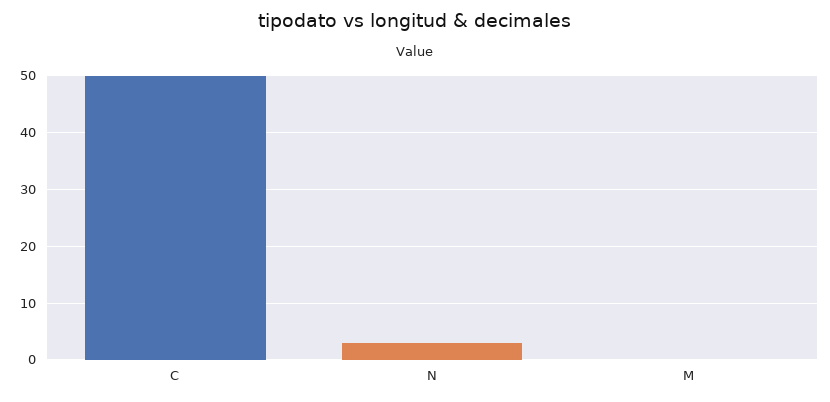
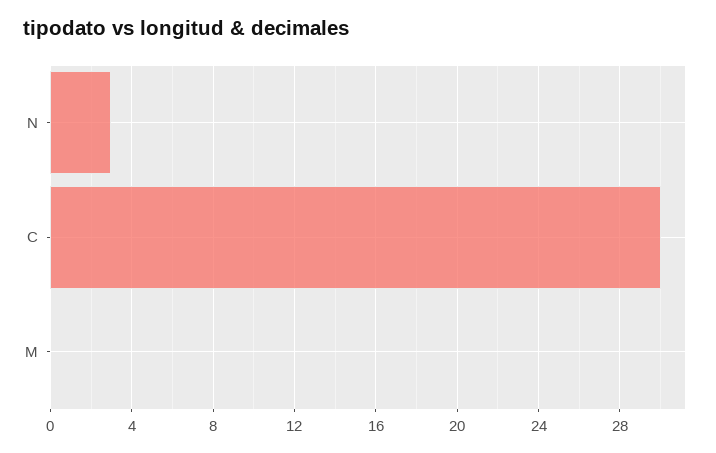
  {
-   "C": 50,
+   "C": 30,
    "N": 3,
    "M": 0
  }

